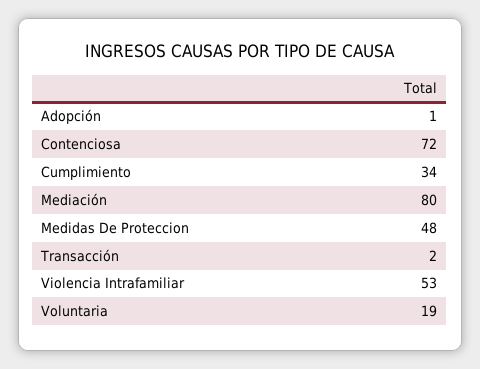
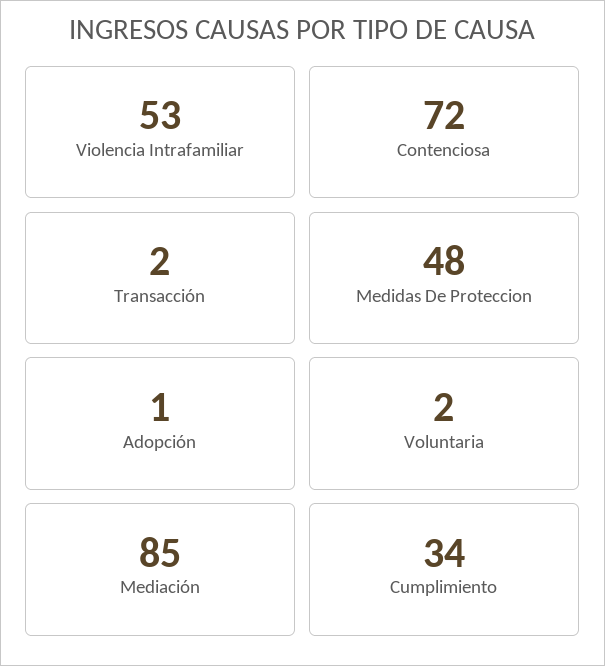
  {
    "Adopción": 1,
    "Contenciosa": 72,
    "Cumplimiento": 34,
-   "Mediación": 80,
+   "Mediación": 85,
    "Medidas De Proteccion": 48,
    "Transacción": 2,
    "Violencia Intrafamiliar": 53,
-   "Voluntaria": 19
+   "Voluntaria": 2
  }

